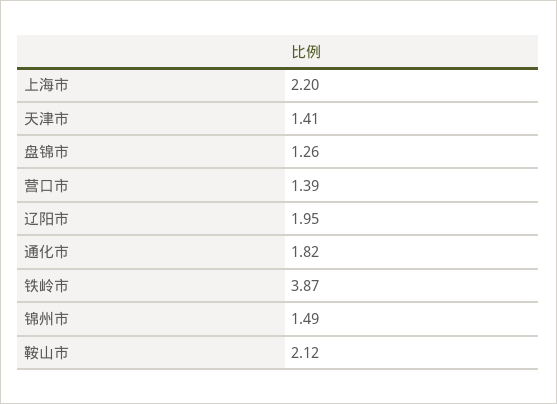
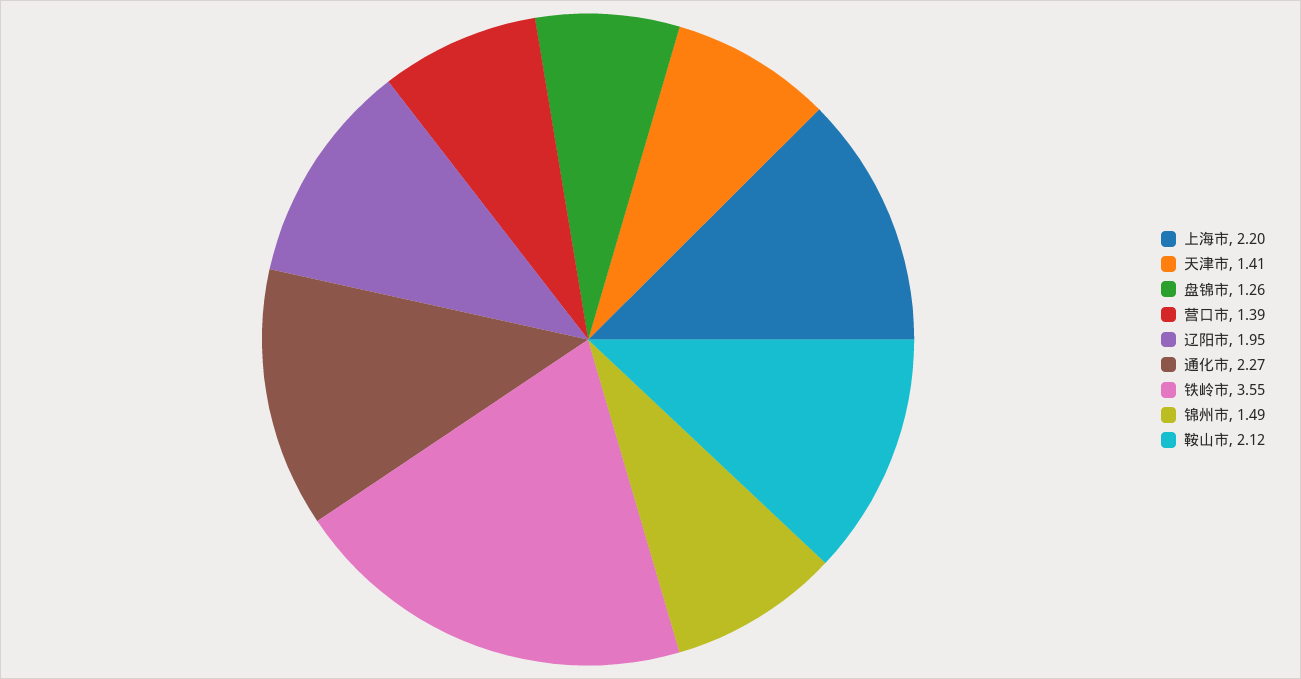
  {
    "上海市": 2.2,
    "天津市": 1.41,
    "盘锦市": 1.26,
    "营口市": 1.39,
    "辽阳市": 1.95,
-   "通化市": 1.82,
+   "通化市": 2.27,
-   "铁岭市": 3.87,
+   "铁岭市": 3.55,
    "锦州市": 1.49,
    "鞍山市": 2.12
  }

